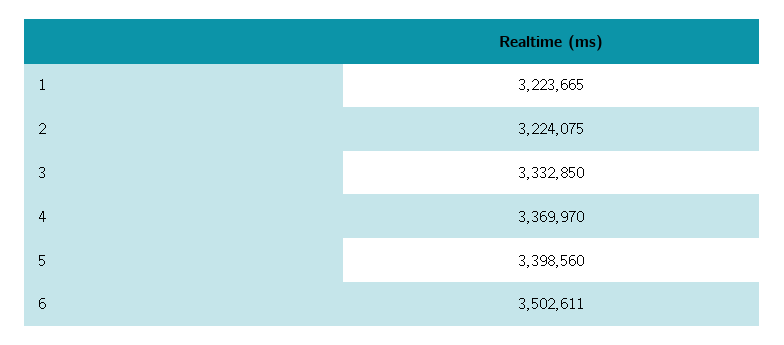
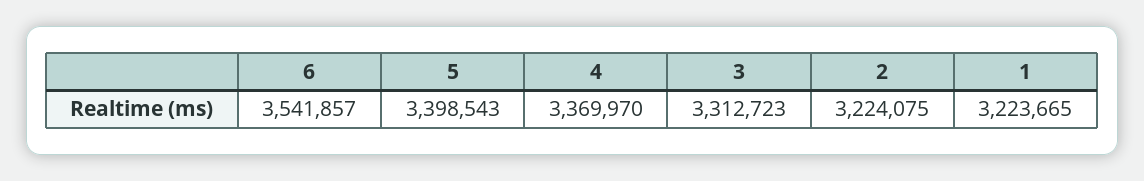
  {
    "1": 3223665,
    "2": 3224075,
-   "3": 3332850,
+   "3": 3312723,
    "4": 3369970,
-   "5": 3398560,
+   "5": 3398543,
-   "6": 3502611
+   "6": 3541857
  }

